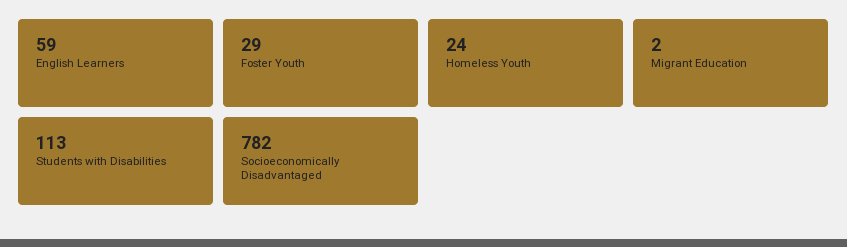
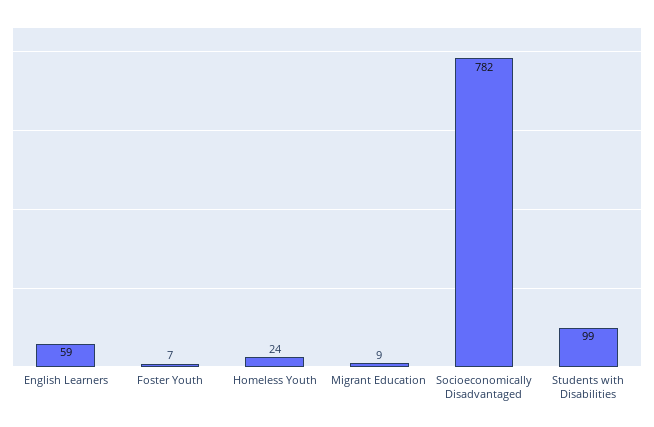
  {
    "English Learners": 59,
-   "Foster Youth": 29,
+   "Foster Youth": 7,
    "Homeless Youth": 24,
-   "Migrant Education": 2,
+   "Migrant Education": 9,
-   "Students with Disabilities": 113,
+   "Students with Disabilities": 99,
    "Socioeconomically Disadvantaged": 782
  }

